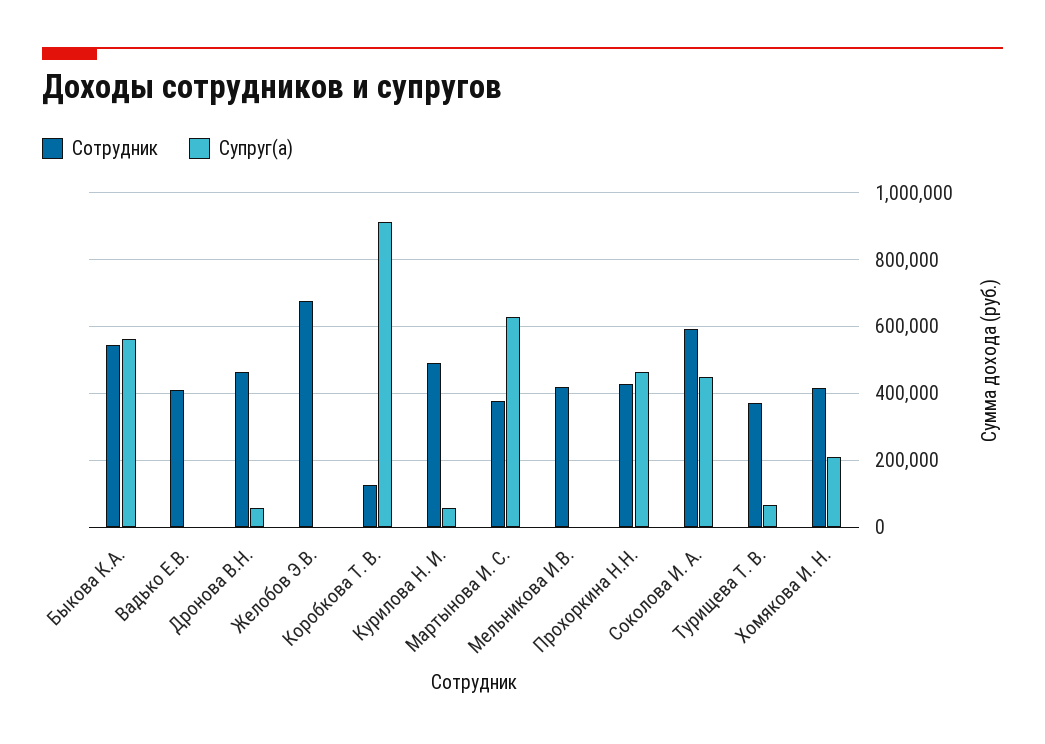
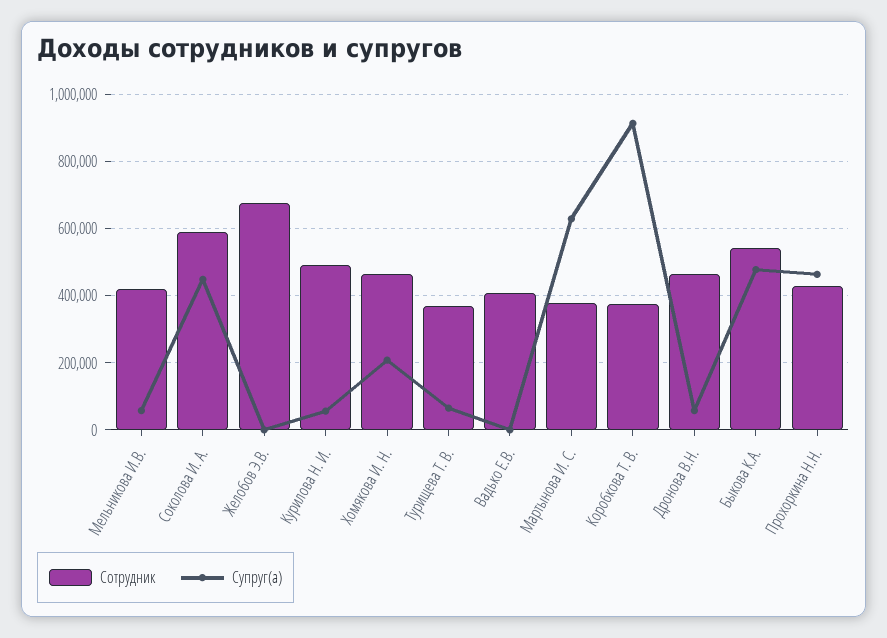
  {
    "Сотрудник": {
      "Быкова К.А.": 540000,
      "Вадько Е.В.": 400000,
      "Дронова В.Н.": 460000,
      "Желобов Э.В.": 680000,
-     "Коробкова Т. В.": 120000,
+     "Коробкова Т. В.": 380000,
      "Курилова Н. И.": 500000,
      "Мартынова И. С.": 380000,
      "Мельникова И.В.": 420000,
      "Прохоркина Н.Н.": 420000,
      "Соколова И. А.": 600000,
      "Турищева Т. В.": 380000,
-     "Хомякова И. Н.": 420000
+     "Хомякова И. Н.": 460000
    },
    "Супруг(а)": {
-     "Быкова К.А.": 560000,
+     "Быкова К.А.": 480000,
      "Вадько Е.В.": 0,
      "Дронова В.Н.": 60000,
      "Желобов Э.В.": 0,
      "Коробкова Т. В.": 920000,
      "Курилова Н. И.": 60000,
      "Мартынова И. С.": 620000,
-     "Мельникова И.В.": 0,
+     "Мельникова И.В.": 60000,
      "Прохоркина Н.Н.": 460000,
      "Соколова И. А.": 440000,
      "Турищева Т. В.": 60000,
      "Хомякова И. Н.": 200000
    }
  }

